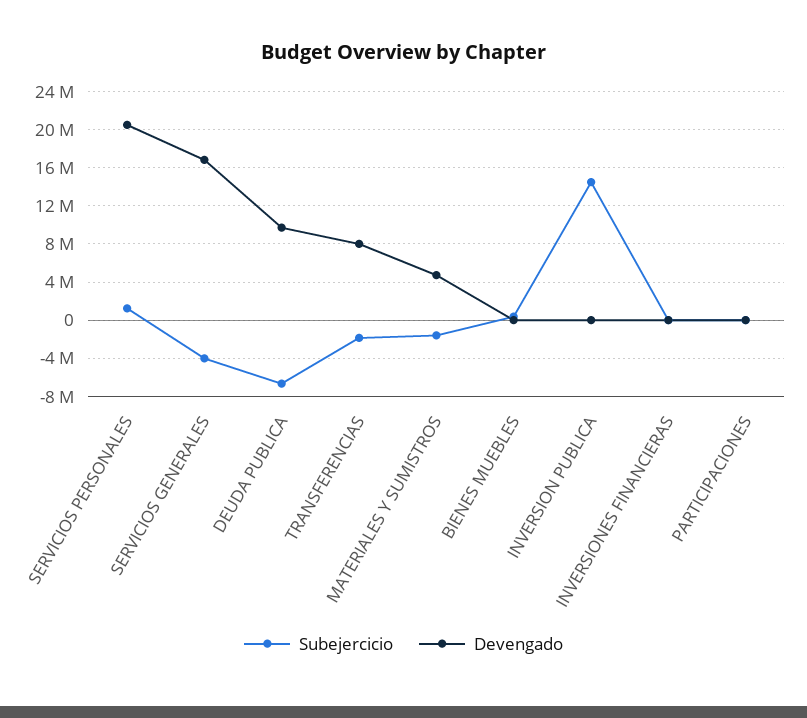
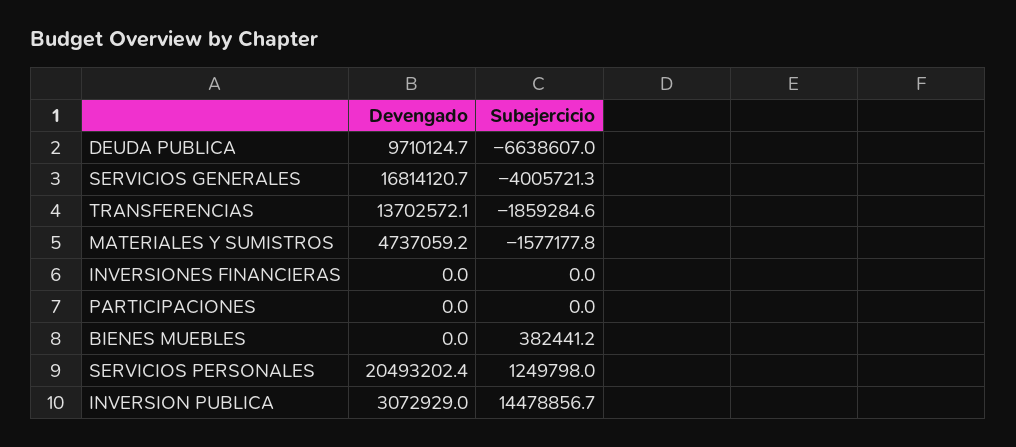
  {
    "Subejercicio": {
      "SERVICIOS PERSONALES": 1249798,
      "SERVICIOS GENERALES": -4005721.3,
      "DEUDA PUBLICA": -6638607,
      "TRANSFERENCIAS": -1859284.6,
      "MATERIALES Y SUMISTROS": -1577177.8,
      "BIENES MUEBLES": 382441.2,
      "INVERSION PUBLICA": 14478856.7,
      "INVERSIONES FINANCIERAS": 0,
      "PARTICIPACIONES": 0
    },
    "Devengado": {
      "SERVICIOS PERSONALES": 20493202.4,
      "SERVICIOS GENERALES": 16814120.7,
      "DEUDA PUBLICA": 9710124.7,
-     "TRANSFERENCIAS": 8000000,
+     "TRANSFERENCIAS": 13702572.1,
      "MATERIALES Y SUMISTROS": 4737059.2,
      "BIENES MUEBLES": 0,
-     "INVERSION PUBLICA": 0,
+     "INVERSION PUBLICA": 3072929,
      "INVERSIONES FINANCIERAS": 0,
      "PARTICIPACIONES": 0
    }
  }

